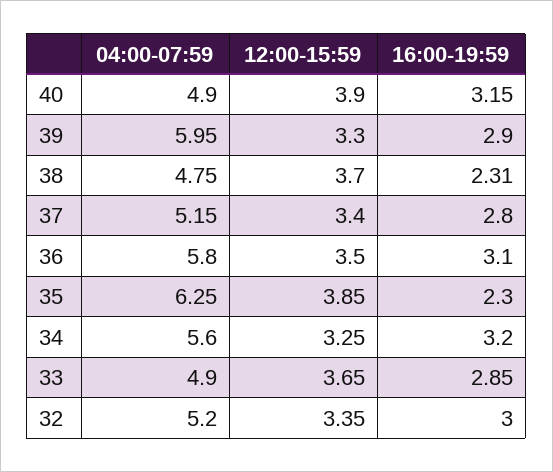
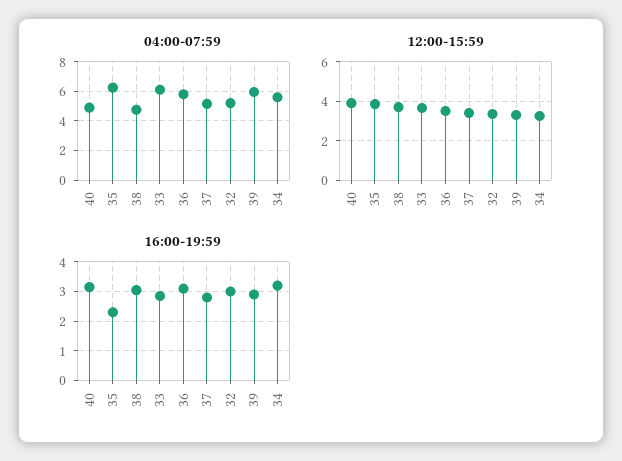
  {
    "04:00-07:59": {
      "40": 4.9,
      "39": 5.95,
      "38": 4.75,
      "37": 5.15,
      "36": 5.8,
      "35": 6.25,
      "34": 5.6,
-     "33": 4.9,
+     "33": 6,
      "32": 5.2
    },
    "12:00-15:59": {
      "40": 3.9,
      "39": 3.3,
      "38": 3.7,
      "37": 3.4,
      "36": 3.5,
      "35": 3.85,
      "34": 3.25,
      "33": 3.65,
      "32": 3.35
    },
    "16:00-19:59": {
      "40": 3.15,
      "39": 2.9,
-     "38": 2.31,
+     "38": 3,
      "37": 2.8,
      "36": 3.1,
      "35": 2.3,
      "34": 3.2,
      "33": 2.85,
      "32": 3
    }
  }

